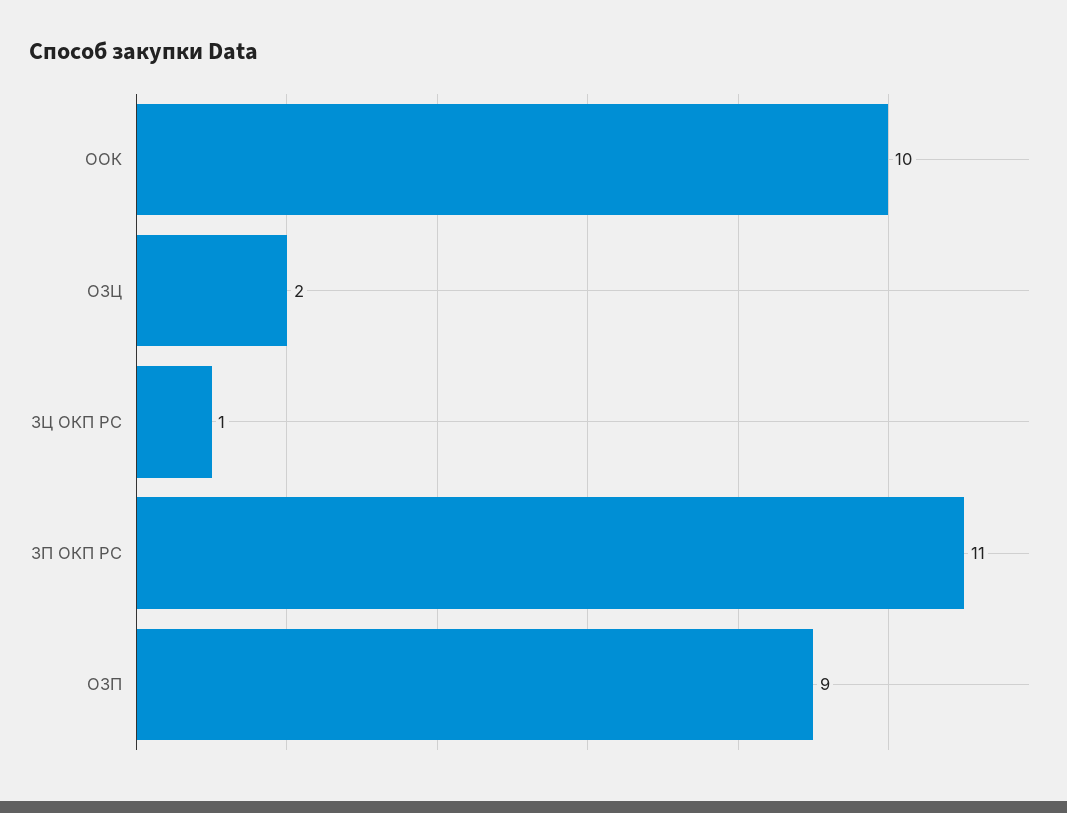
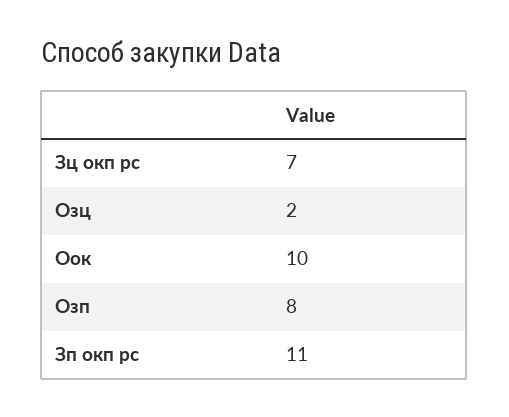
  {
    "ООК": 10,
    "ОЗЦ": 2,
-   "ЗЦ ОКП РС": 1,
+   "ЗЦ ОКП РС": 7,
    "ЗП ОКП РС": 11,
-   "ОЗП": 9
+   "ОЗП": 8
  }

